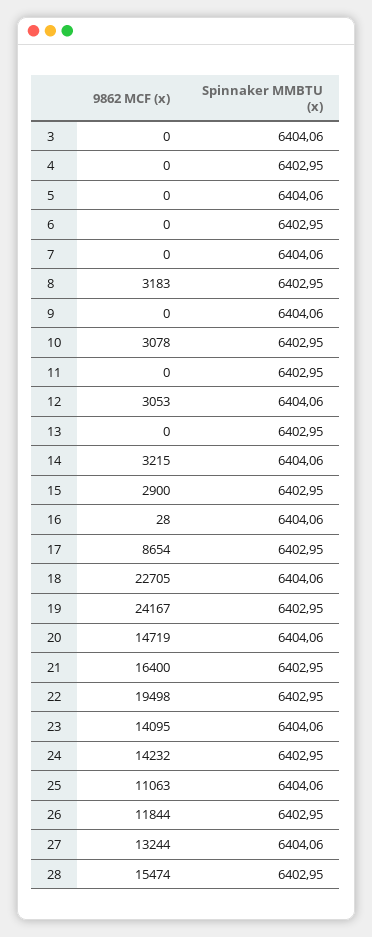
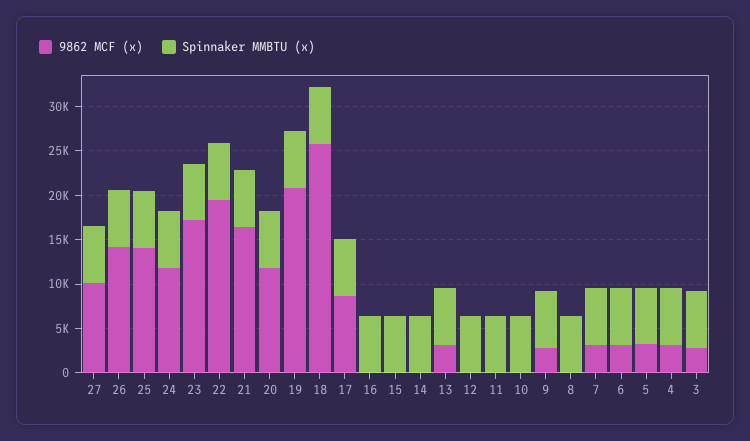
  {
    "9862 MCF (x)": {
-     "3": 0,
+     "3": 3000,
-     "4": 0,
+     "4": 3000,
-     "5": 0,
+     "5": 3000,
-     "6": 0,
+     "6": 3000,
-     "7": 0,
+     "7": 3000,
-     "8": 3183,
+     "8": 0,
-     "9": 0,
+     "9": 3000,
-     "10": 3078,
+     "10": 0,
      "11": 0,
-     "12": 3053,
+     "12": 0,
-     "13": 0,
+     "13": 3000,
-     "14": 3215,
+     "14": 0,
-     "15": 2900,
+     "15": 0,
      "16": 28,
      "17": 8654,
-     "18": 22705,
+     "18": 26000,
-     "19": 24167,
+     "19": 21000,
-     "20": 14719,
+     "20": 12000,
      "21": 16400,
      "22": 19498,
-     "23": 14095,
+     "23": 17000,
-     "24": 14232,
+     "24": 12000,
-     "25": 11063,
+     "25": 14000,
-     "26": 11844,
+     "26": 14000,
-     "27": 13244,
+     "27": 10000
-     "28": 15474
    },
    "Spinnaker MMBTU (x)": {
      "3": 6404.06,
      "4": 6402.95,
      "5": 6404.06,
      "6": 6402.95,
      "7": 6404.06,
      "8": 6402.95,
      "9": 6404.06,
      "10": 6402.95,
      "11": 6402.95,
      "12": 6404.06,
      "13": 6402.95,
      "14": 6404.06,
      "15": 6402.95,
      "16": 6404.06,
      "17": 6402.95,
      "18": 6404.06,
      "19": 6402.95,
      "20": 6404.06,
      "21": 6402.95,
      "22": 6402.95,
      "23": 6404.06,
      "24": 6402.95,
      "25": 6404.06,
      "26": 6402.95,
-     "27": 6404.06,
+     "27": 6404.06
-     "28": 6402.95
    }
  }

